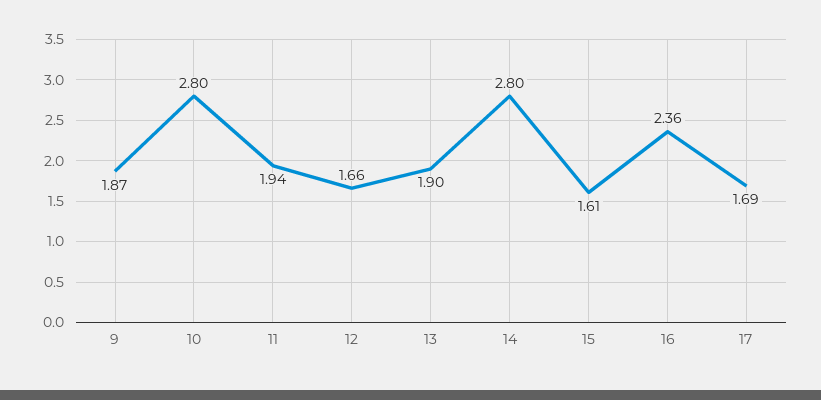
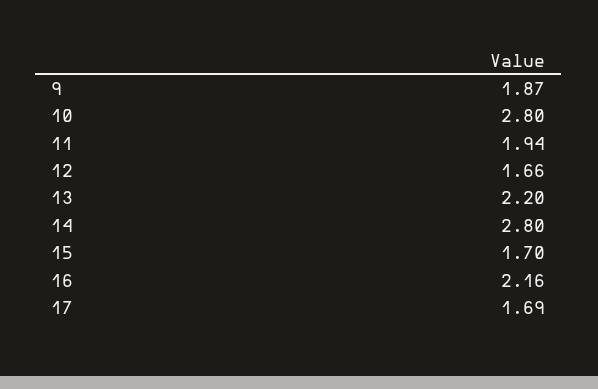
  {
    "9": 1.87,
    "10": 2.8,
    "11": 1.94,
    "12": 1.66,
-   "13": 1.9,
+   "13": 2.2,
    "14": 2.8,
-   "15": 1.61,
+   "15": 1.7,
-   "16": 2.36,
+   "16": 2.16,
    "17": 1.69
  }

